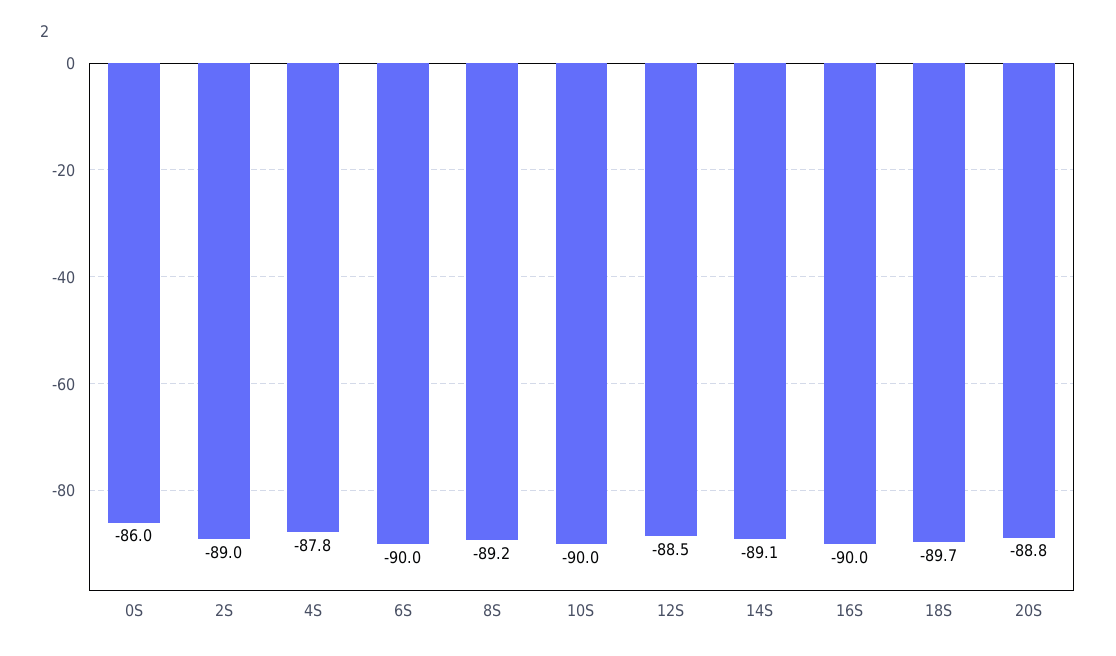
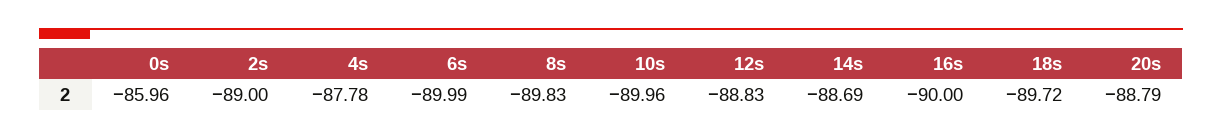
  {
    "0S": -85.96,
    "2S": -89,
    "4S": -87.78,
    "6S": -89.99,
-   "8S": -89.2,
+   "8S": -89.83,
    "10S": -89.96,
-   "12S": -88.5,
+   "12S": -88.83,
-   "14S": -89.1,
+   "14S": -88.69,
    "16S": -90,
    "18S": -89.72,
    "20S": -88.79
  }

